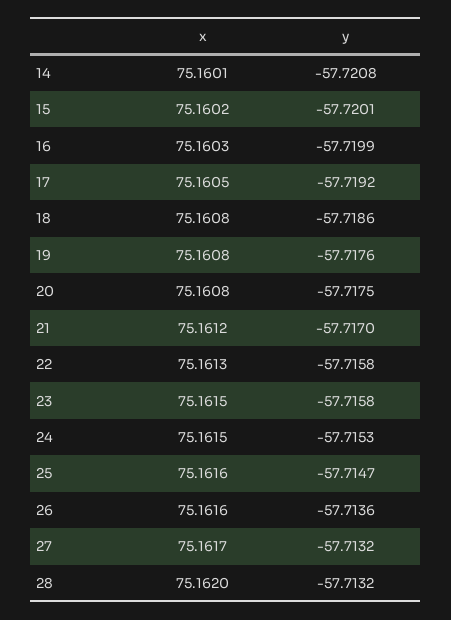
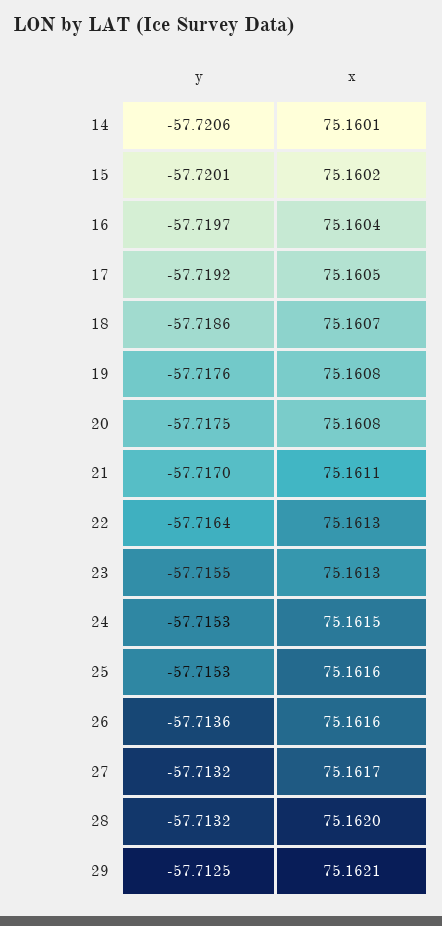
  {
    "x": {
      "14": 75.1601,
      "15": 75.1602,
-     "16": 75.1603,
+     "16": 75.1604,
      "17": 75.1605,
-     "18": 75.1608,
+     "18": 75.1607,
      "19": 75.1608,
      "20": 75.1608,
-     "21": 75.1612,
+     "21": 75.1611,
      "22": 75.1613,
-     "23": 75.1615,
+     "23": 75.1613,
      "24": 75.1615,
      "25": 75.1616,
      "26": 75.1616,
      "27": 75.1617,
-     "28": 75.162
+     "28": 75.162,
+     "29": 75.1621
    },
    "y": {
-     "14": -57.7208,
+     "14": -57.7206,
      "15": -57.7201,
-     "16": -57.7199,
+     "16": -57.7197,
      "17": -57.7192,
      "18": -57.7186,
      "19": -57.7176,
      "20": -57.7175,
      "21": -57.717,
-     "22": -57.7158,
+     "22": -57.7164,
-     "23": -57.7158,
+     "23": -57.7155,
      "24": -57.7153,
-     "25": -57.7147,
+     "25": -57.7153,
      "26": -57.7136,
      "27": -57.7132,
-     "28": -57.7132
+     "28": -57.7132,
+     "29": -57.7125
    }
  }

